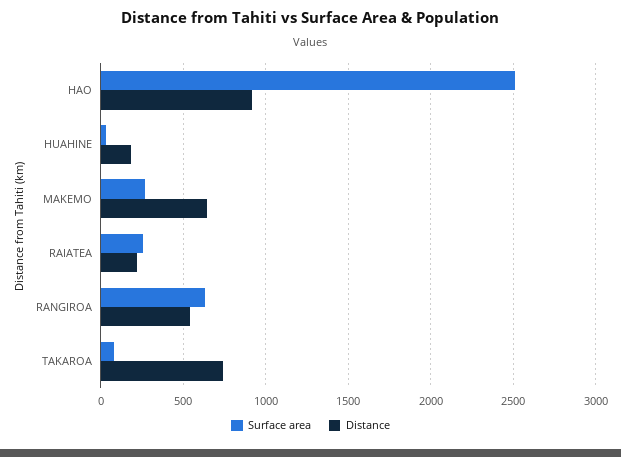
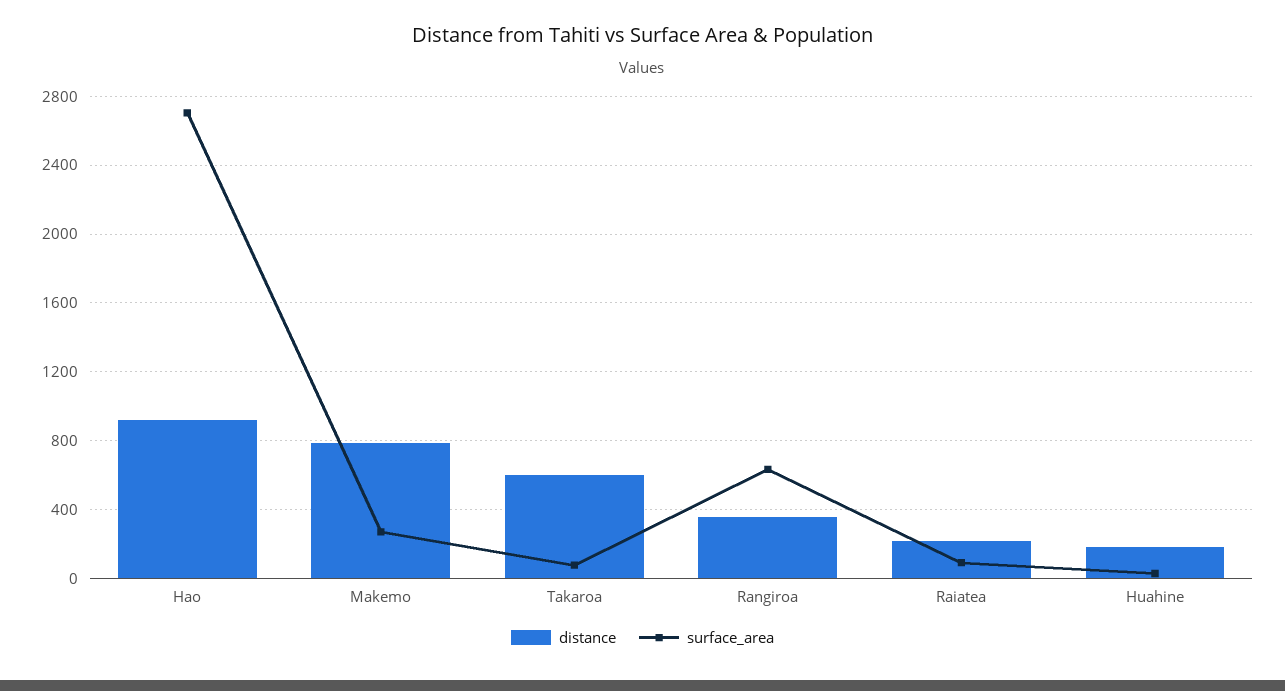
  {
    "Surface area": {
-     "HAO": 2500,
+     "HAO": 2700,
      "HUAHINE": 50,
      "MAKEMO": 250,
-     "RAIATEA": 250,
+     "RAIATEA": 100,
      "RANGIROA": 650,
      "TAKAROA": 100
    },
    "Distance": {
      "HAO": 900,
      "HUAHINE": 200,
-     "MAKEMO": 650,
+     "MAKEMO": 800,
      "RAIATEA": 200,
-     "RANGIROA": 550,
+     "RANGIROA": 350,
-     "TAKAROA": 750
+     "TAKAROA": 600
    }
  }

